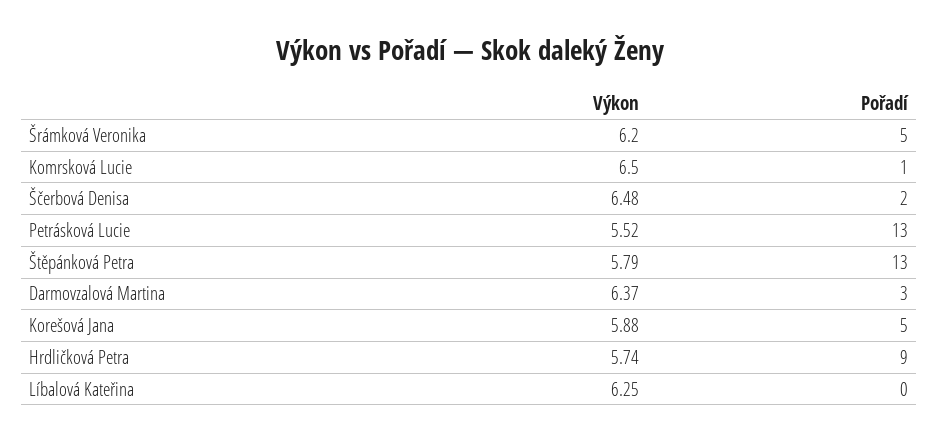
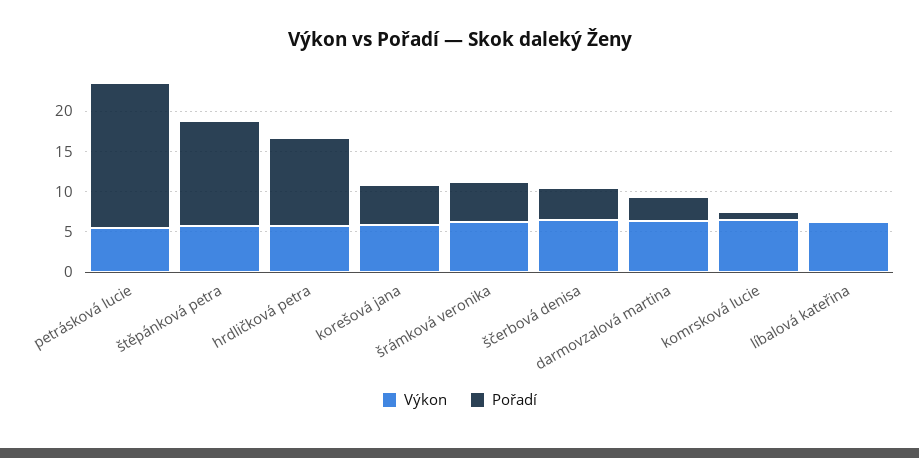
  {
    "Výkon": {
      "Šrámková Veronika": 6.2,
      "Komrsková Lucie": 6.5,
      "Ščerbová Denisa": 6.48,
      "Petrásková Lucie": 5.52,
      "Štěpánková Petra": 5.79,
      "Darmovzalová Martina": 6.37,
      "Korešová Jana": 5.88,
      "Hrdličková Petra": 5.74,
      "Líbalová Kateřina": 6.25
    },
    "Pořadí": {
      "Šrámková Veronika": 5,
      "Komrsková Lucie": 1,
-     "Ščerbová Denisa": 2,
+     "Ščerbová Denisa": 4,
-     "Petrásková Lucie": 13,
+     "Petrásková Lucie": 18,
      "Štěpánková Petra": 13,
      "Darmovzalová Martina": 3,
      "Korešová Jana": 5,
-     "Hrdličková Petra": 9,
+     "Hrdličková Petra": 11,
      "Líbalová Kateřina": 0
    }
  }

